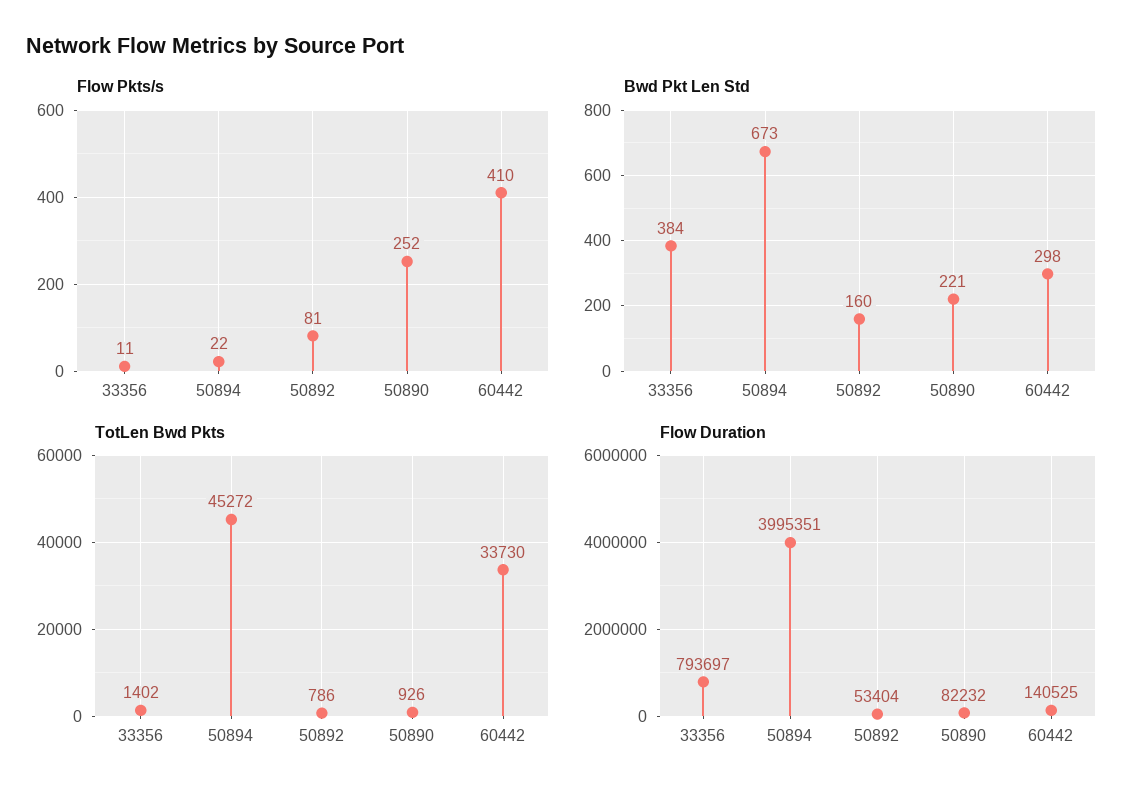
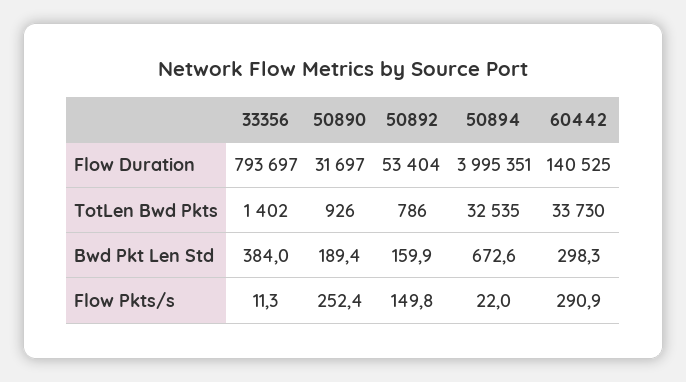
  {
    "Flow Pkts/s": {
      "33356": 11.3,
      "50894": 22,
-     "50892": 81,
+     "50892": 149.8,
      "50890": 252.4,
-     "60442": 410
+     "60442": 290.9
    },
    "Bwd Pkt Len Std": {
      "33356": 384,
      "50894": 672.6,
      "50892": 159.9,
-     "50890": 221,
+     "50890": 189.4,
      "60442": 298.3
    },
    "TotLen Bwd Pkts": {
      "33356": 1402,
-     "50894": 45272,
+     "50894": 32535,
      "50892": 786,
      "50890": 926,
      "60442": 33730
    },
    "Flow Duration": {
      "33356": 793697,
      "50894": 3995351,
      "50892": 53404,
-     "50890": 82232,
+     "50890": 31697,
      "60442": 140525
    }
  }

